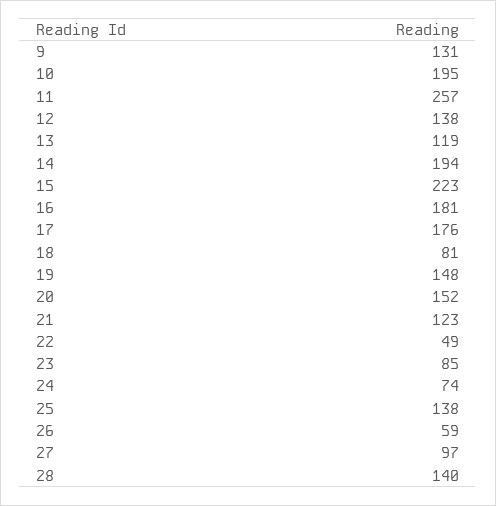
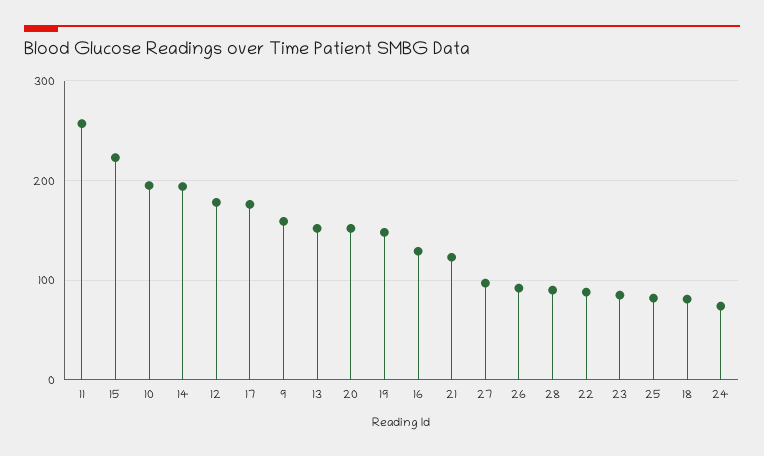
  {
-   "9": 131,
+   "9": 160,
    "10": 195,
    "11": 257,
-   "12": 138,
+   "12": 180,
-   "13": 119,
+   "13": 150,
    "14": 194,
    "15": 223,
-   "16": 181,
+   "16": 130,
    "17": 176,
    "18": 81,
    "19": 148,
    "20": 152,
    "21": 123,
-   "22": 49,
+   "22": 90,
    "23": 85,
    "24": 74,
-   "25": 138,
+   "25": 80,
-   "26": 59,
+   "26": 90,
    "27": 97,
-   "28": 140
+   "28": 90
  }

